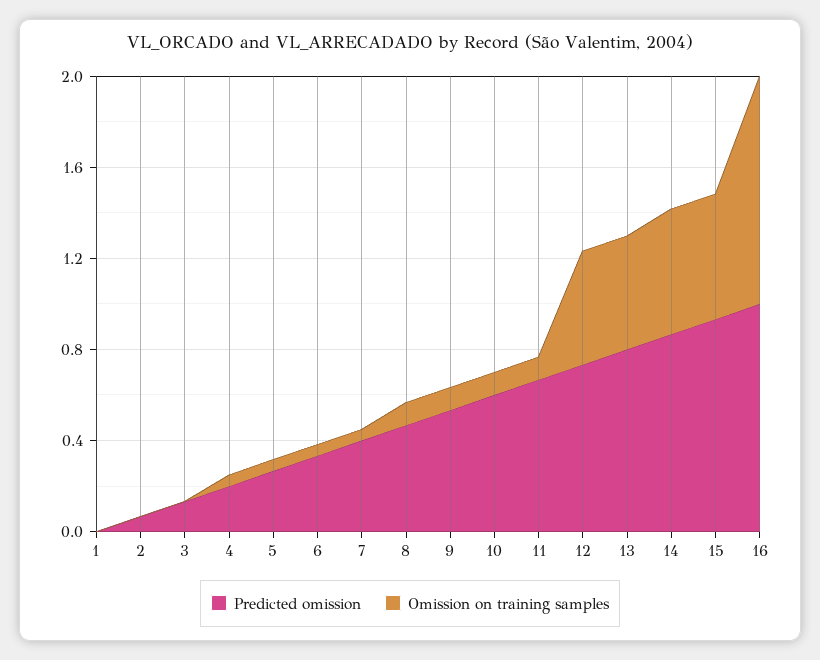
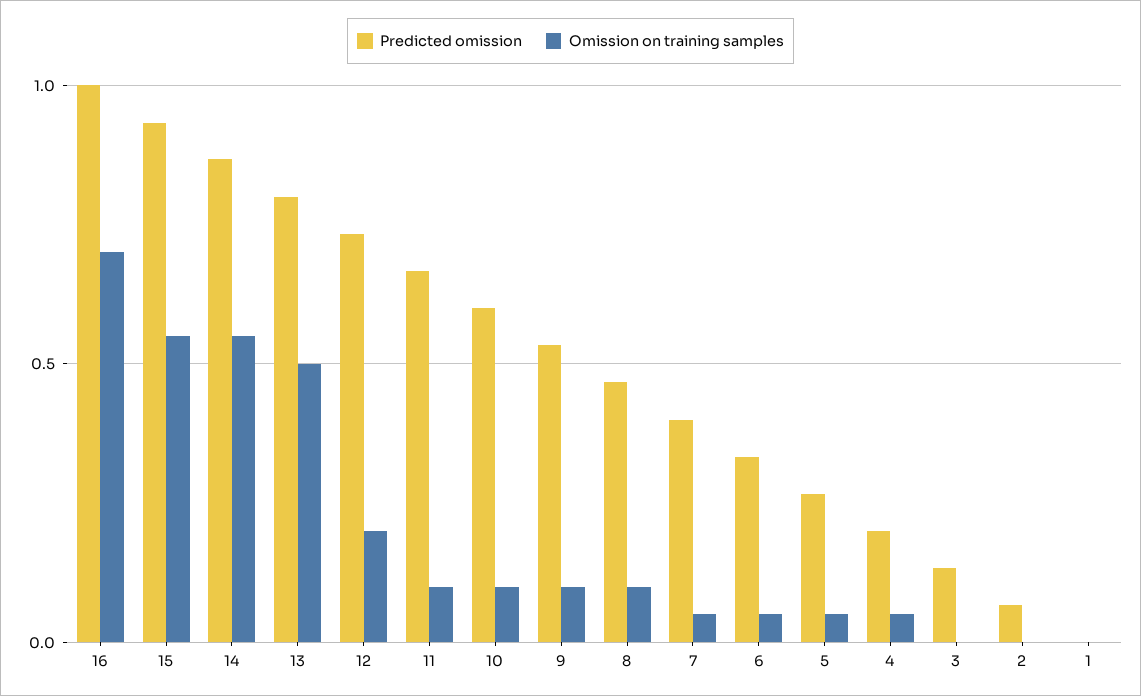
  {
    "Predicted omission": {
      "1": 0,
      "2": 0.05,
      "3": 0.15,
      "4": 0.2,
      "5": 0.25,
      "6": 0.35,
      "7": 0.4,
      "8": 0.45,
      "9": 0.55,
      "10": 0.6,
      "11": 0.65,
      "12": 0.75,
      "13": 0.8,
      "14": 0.85,
      "15": 0.95,
      "16": 1
    },
    "Omission on training samples": {
      "1": 0,
      "2": 0,
      "3": 0,
      "4": 0.05,
      "5": 0.05,
      "6": 0.05,
      "7": 0.05,
      "8": 0.1,
      "9": 0.1,
      "10": 0.1,
      "11": 0.1,
-     "12": 0.5,
+     "12": 0.2,
      "13": 0.5,
      "14": 0.55,
      "15": 0.55,
-     "16": 1
+     "16": 0.7
    }
  }

